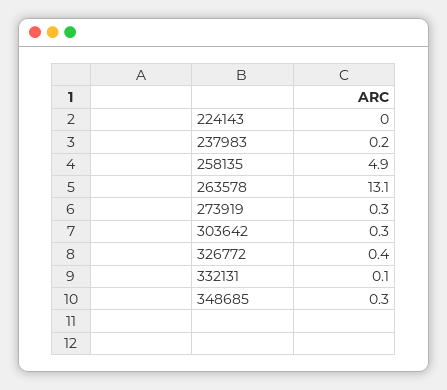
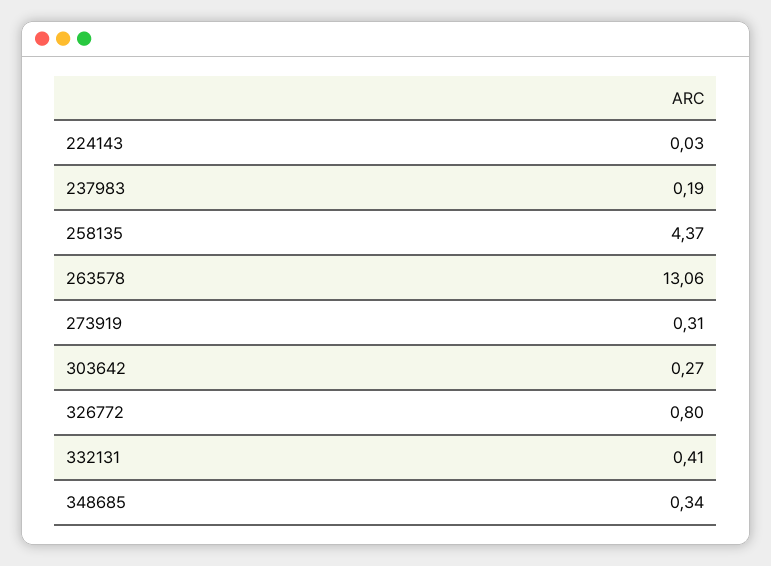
  {
    "224143": 0.03,
    "237983": 0.19,
-   "258135": 4.9,
+   "258135": 4.37,
    "263578": 13.06,
    "273919": 0.31,
    "303642": 0.27,
-   "326772": 0.4,
+   "326772": 0.8,
-   "332131": 0.1,
+   "332131": 0.41,
    "348685": 0.34
  }

